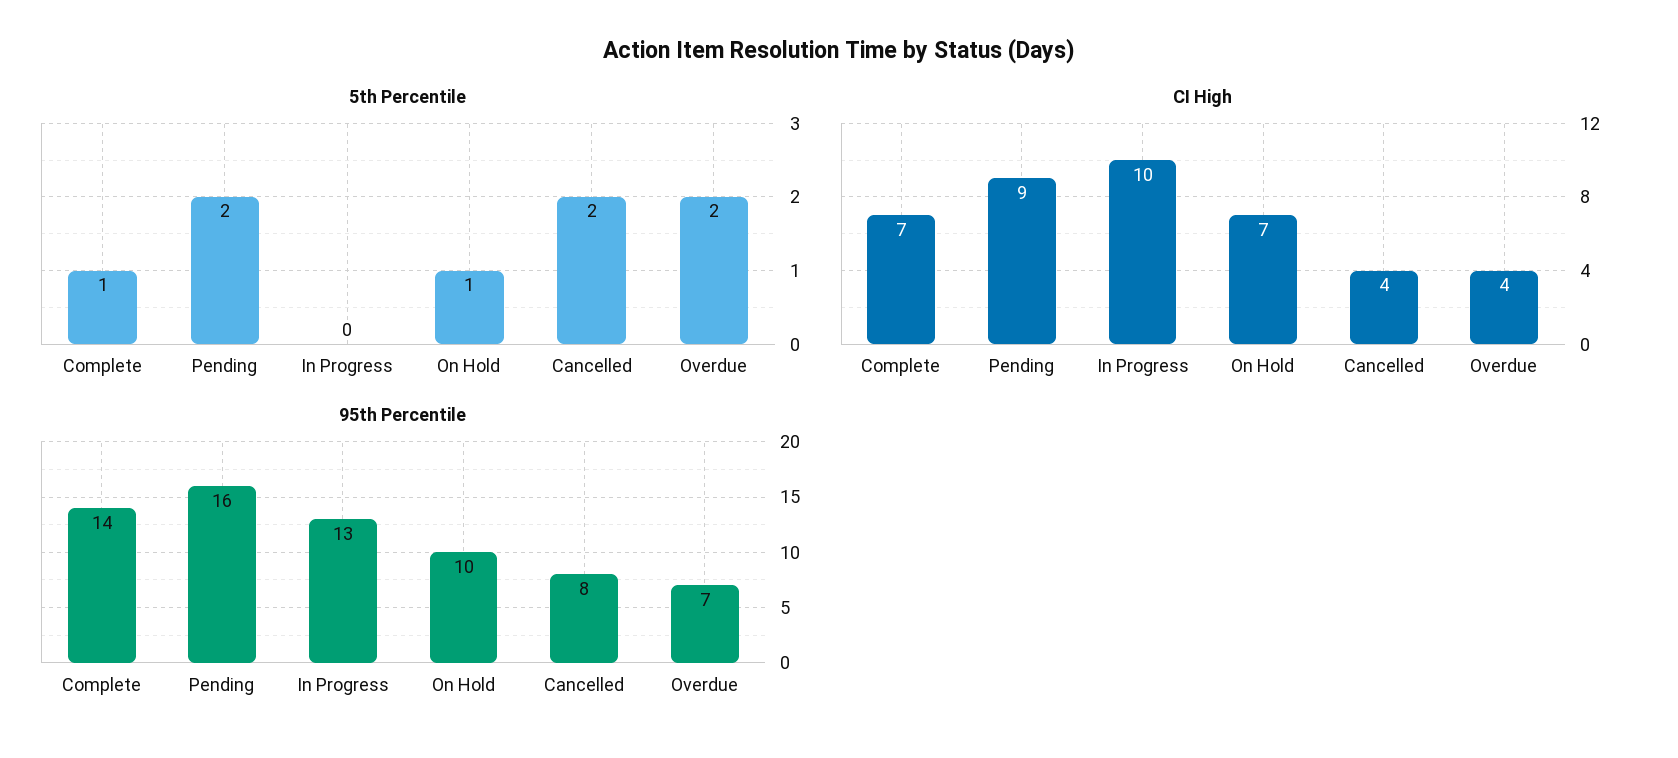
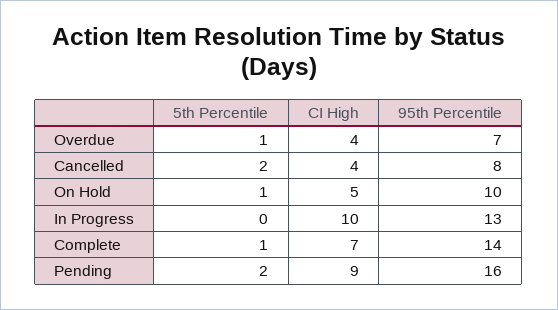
  {
    "5th Percentile": {
      "Complete": 1,
      "Pending": 2,
      "In Progress": 0,
      "On Hold": 1,
      "Cancelled": 2,
-     "Overdue": 2
+     "Overdue": 1
    },
    "CI High": {
      "Complete": 7,
      "Pending": 9,
      "In Progress": 10,
-     "On Hold": 7,
+     "On Hold": 5,
      "Cancelled": 4,
      "Overdue": 4
    },
    "95th Percentile": {
      "Complete": 14,
      "Pending": 16,
      "In Progress": 13,
      "On Hold": 10,
      "Cancelled": 8,
      "Overdue": 7
    }
  }

